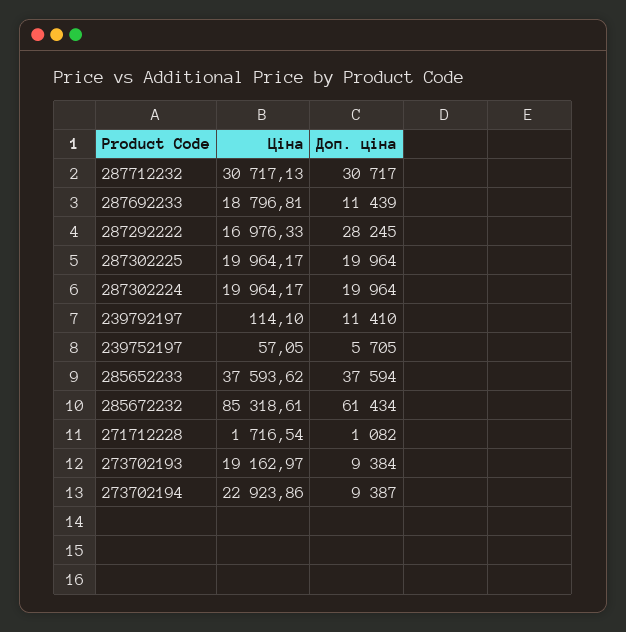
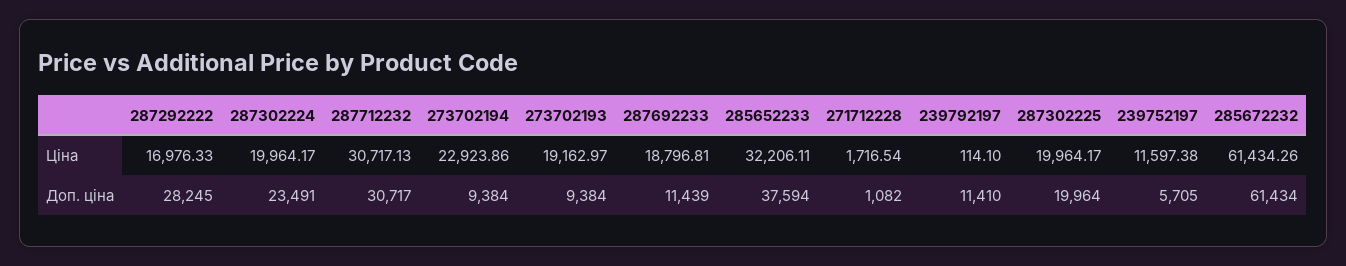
  {
    "Ціна": {
      "287712232": 30717.13,
      "287692233": 18796.81,
      "287292222": 16976.33,
      "287302225": 19964.17,
      "287302224": 19964.17,
      "239792197": 114.1,
-     "239752197": 57.05,
+     "239752197": 11597.38,
-     "285652233": 37593.62,
+     "285652233": 32206.11,
-     "285672232": 85318.61,
+     "285672232": 61434.26,
      "271712228": 1716.54,
      "273702193": 19162.97,
      "273702194": 22923.86
    },
    "Доп. ціна": {
      "287712232": 30717,
      "287692233": 11439,
      "287292222": 28245,
      "287302225": 19964,
-     "287302224": 19964,
+     "287302224": 23491,
      "239792197": 11410,
      "239752197": 5705,
      "285652233": 37594,
      "285672232": 61434,
      "271712228": 1082,
      "273702193": 9384,
-     "273702194": 9387
+     "273702194": 9384
    }
  }

